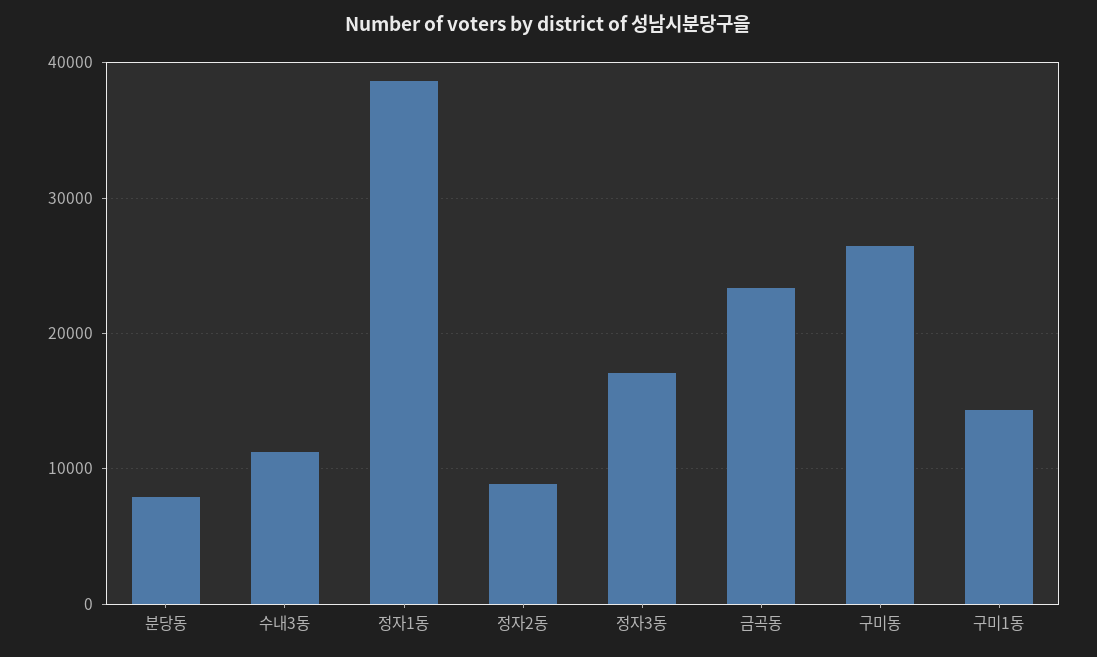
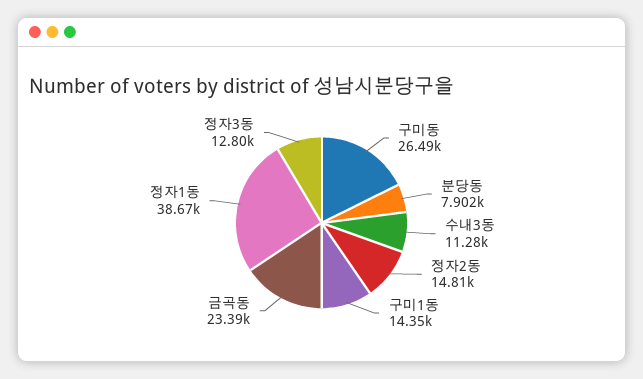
  {
    "분당동": 7902,
    "수내3동": 11280,
    "정자1동": 38670,
-   "정자2동": 9000,
+   "정자2동": 14810,
-   "정자3동": 17000,
+   "정자3동": 12800,
    "금곡동": 23390,
    "구미동": 26490,
    "구미1동": 14350
  }

